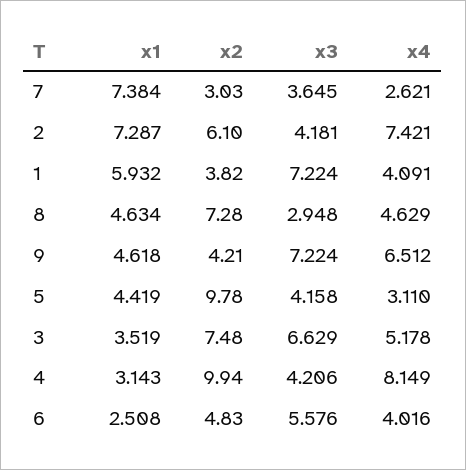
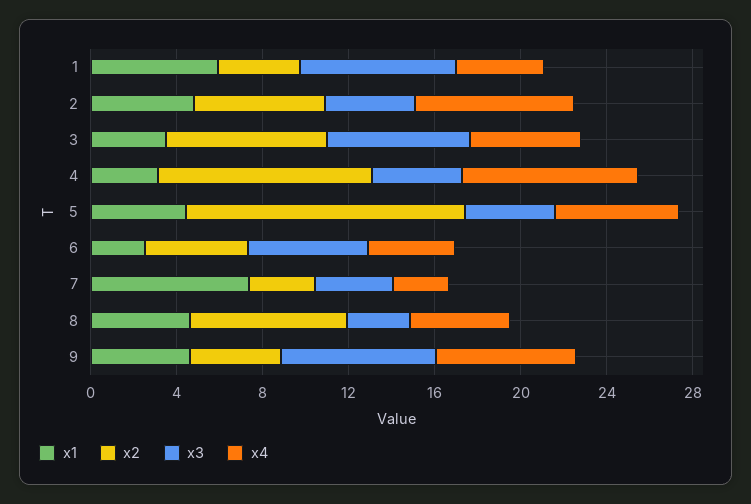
  {
    "x1": {
      "7": 7.384,
-     "2": 7.287,
+     "2": 5,
      "1": 5.932,
      "8": 4.634,
      "9": 4.618,
      "5": 4.419,
      "3": 3.519,
      "4": 3.143,
      "6": 2.508
    },
    "x2": {
      "7": 3.03,
      "2": 6.1,
      "1": 3.82,
      "8": 7.28,
      "9": 4.21,
-     "5": 9.78,
+     "5": 13,
      "3": 7.48,
      "4": 9.94,
      "6": 4.83
    },
    "x3": {
      "7": 3.645,
      "2": 4.181,
      "1": 7.224,
      "8": 2.948,
      "9": 7.224,
      "5": 4.158,
      "3": 6.629,
      "4": 4.206,
      "6": 5.576
    },
    "x4": {
      "7": 2.621,
      "2": 7.421,
      "1": 4.091,
      "8": 4.629,
      "9": 6.512,
-     "5": 3.11,
+     "5": 6,
      "3": 5.178,
      "4": 8.149,
      "6": 4.016
    }
  }

